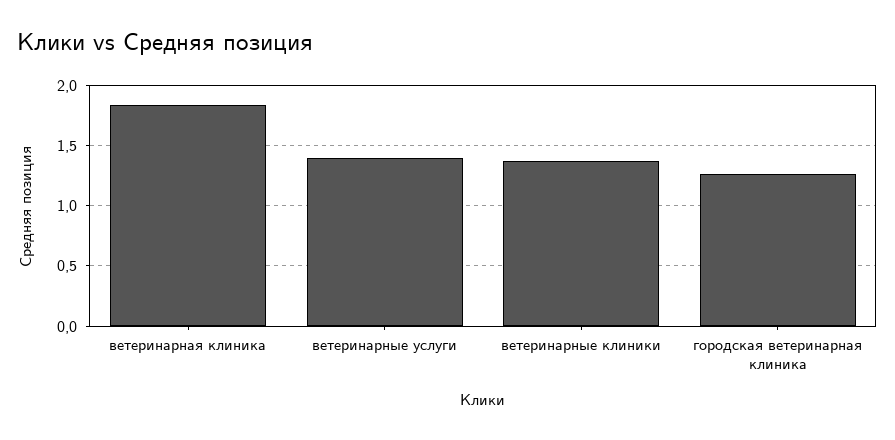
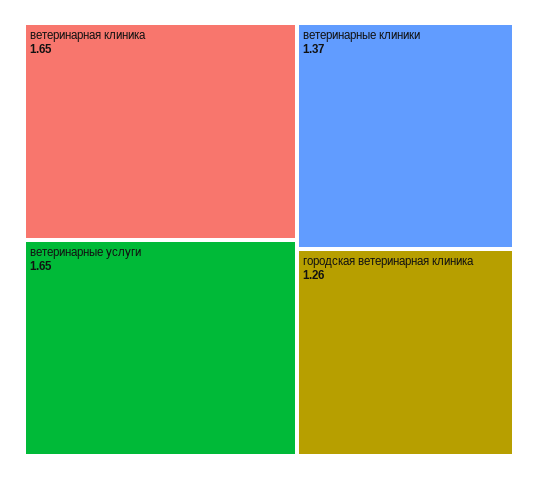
  {
-   "ветеринарная клиника": 1.85,
+   "ветеринарная клиника": 1.65,
-   "ветеринарные услуги": 1.4,
+   "ветеринарные услуги": 1.65,
    "ветеринарные клиники": 1.37,
    "городская ветеринарная клиника": 1.26
  }

